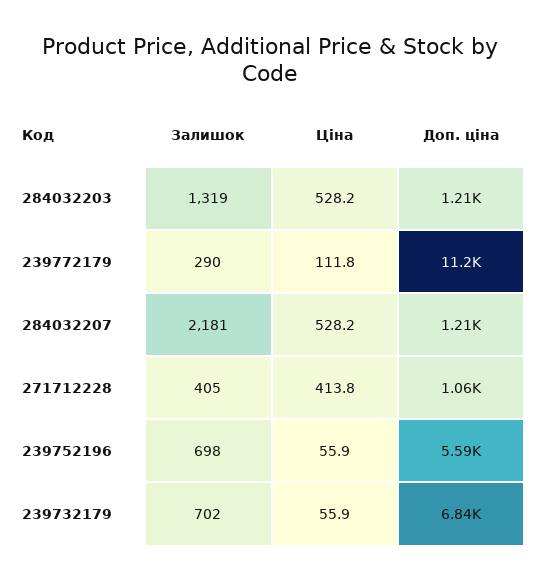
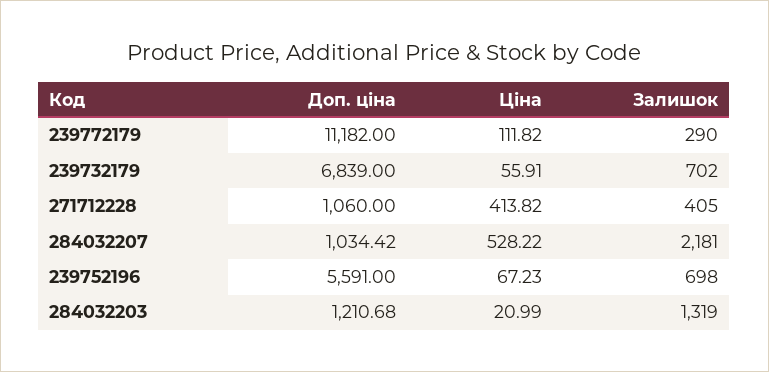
  {
    "Залишок": {
      "284032203": 1319,
      "239772179": 290,
      "284032207": 2181,
      "271712228": 405,
      "239752196": 698,
      "239732179": 702
    },
    "Ціна": {
-     "284032203": 528.2,
+     "284032203": 20.99,
      "239772179": 111.82,
      "284032207": 528.22,
      "271712228": 413.82,
-     "239752196": 55.9,
+     "239752196": 67.23,
      "239732179": 55.91
    },
    "Доп. ціна": {
      "284032203": 1210.68,
      "239772179": 11182,
-     "284032207": 1210,
+     "284032207": 1034.42,
      "271712228": 1060,
      "239752196": 5591,
      "239732179": 6839
    }
  }

